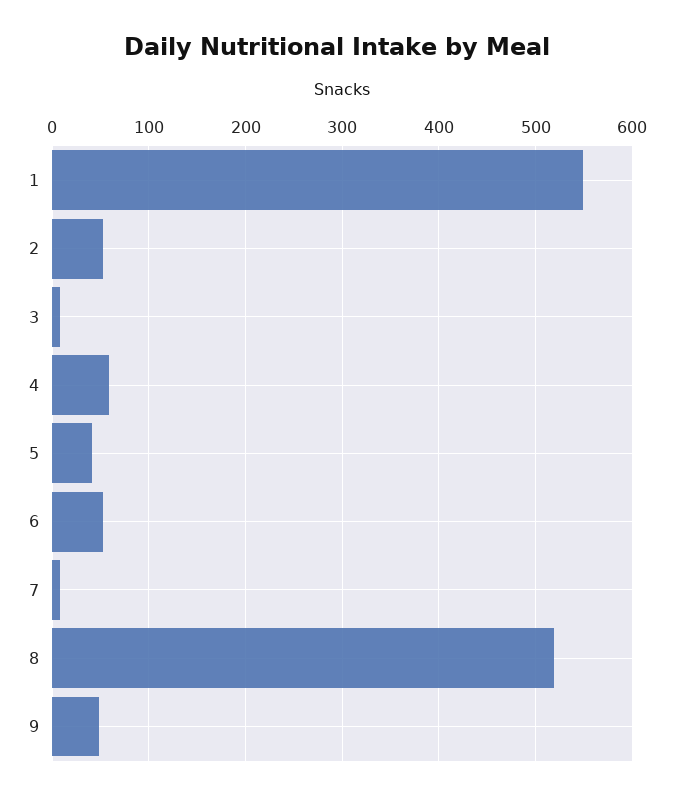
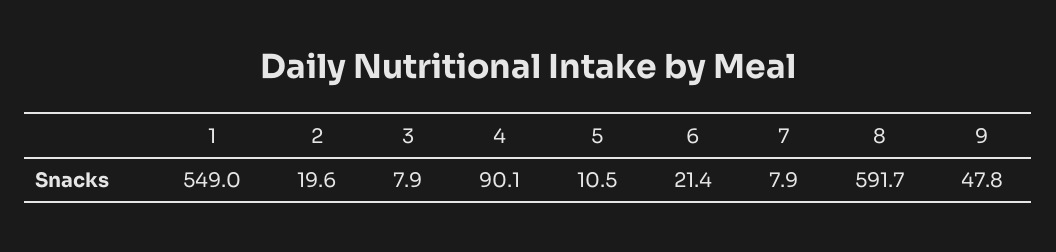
  {
    "1": 549,
-   "2": 50,
+   "2": 19.6,
    "3": 7.9,
-   "4": 60,
+   "4": 90.1,
-   "5": 40,
+   "5": 10.5,
-   "6": 50,
+   "6": 21.4,
    "7": 7.9,
-   "8": 520,
+   "8": 591.7,
    "9": 47.8
  }

